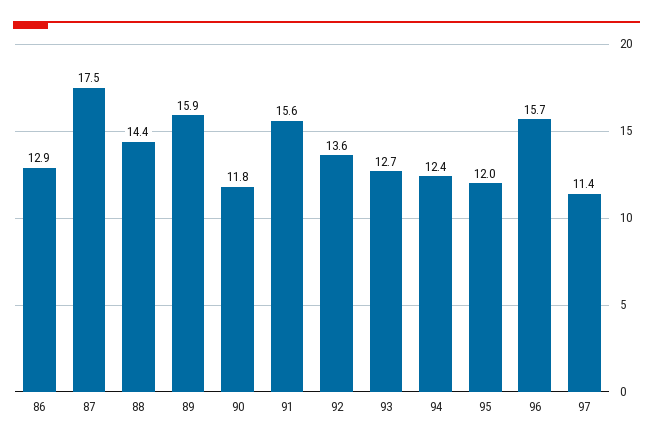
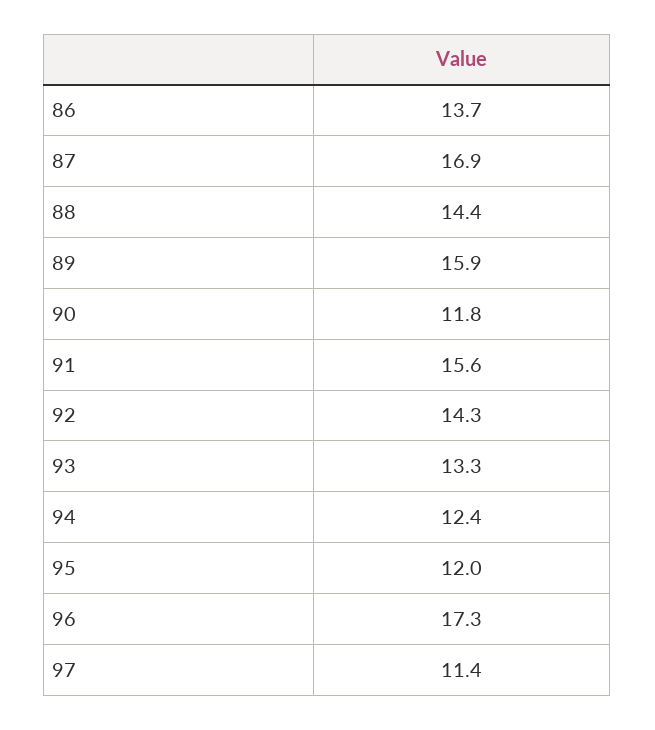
  {
-   "86": 12.9,
+   "86": 13.7,
-   "87": 17.5,
+   "87": 16.9,
    "88": 14.4,
    "89": 15.9,
    "90": 11.8,
    "91": 15.6,
-   "92": 13.6,
+   "92": 14.3,
-   "93": 12.7,
+   "93": 13.3,
    "94": 12.4,
    "95": 12,
-   "96": 15.7,
+   "96": 17.3,
    "97": 11.4
  }

